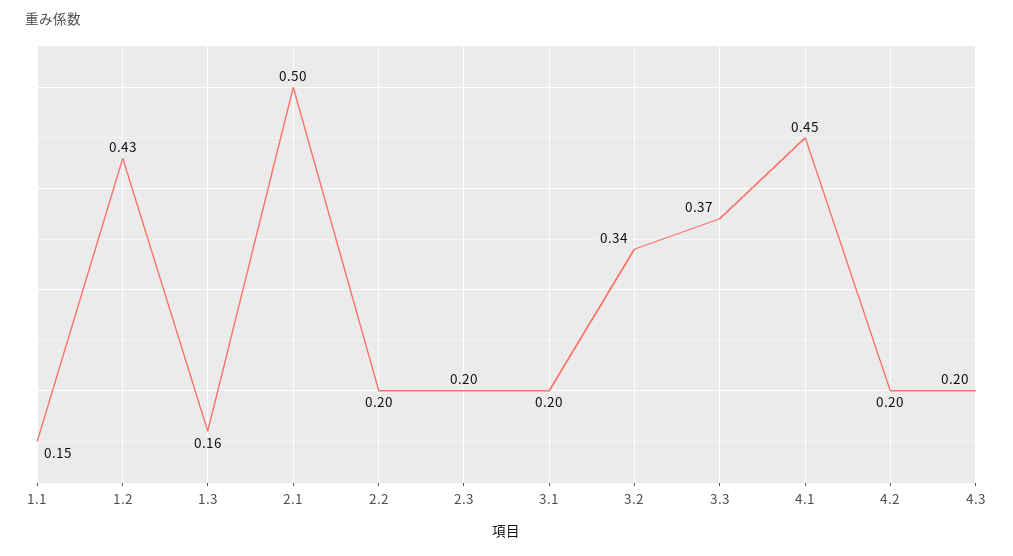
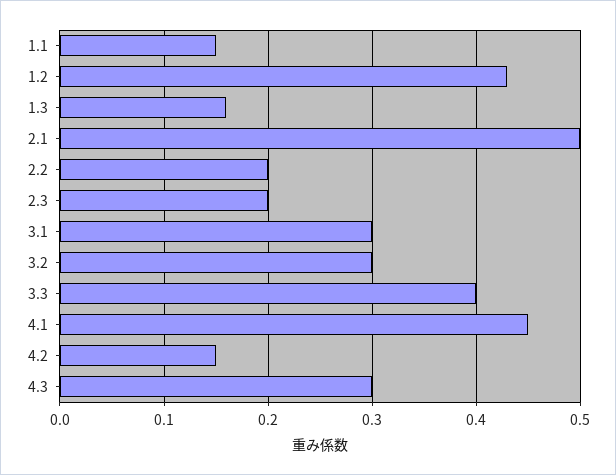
  {
    "1.1": 0.15,
    "1.2": 0.43,
    "1.3": 0.16,
    "2.1": 0.5,
    "2.2": 0.2,
    "2.3": 0.2,
-   "3.1": 0.2,
+   "3.1": 0.3,
-   "3.2": 0.34,
+   "3.2": 0.3,
-   "3.3": 0.37,
+   "3.3": 0.4,
    "4.1": 0.45,
-   "4.2": 0.2,
+   "4.2": 0.15,
-   "4.3": 0.2
+   "4.3": 0.3
  }

